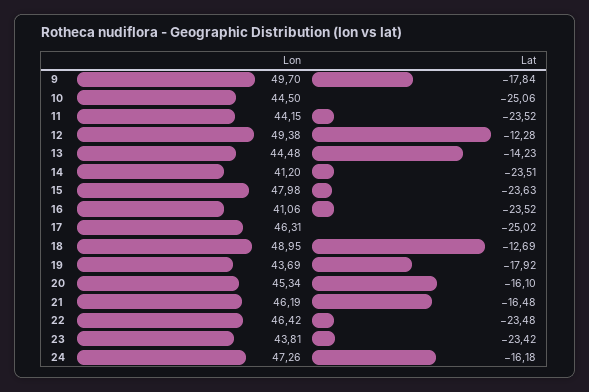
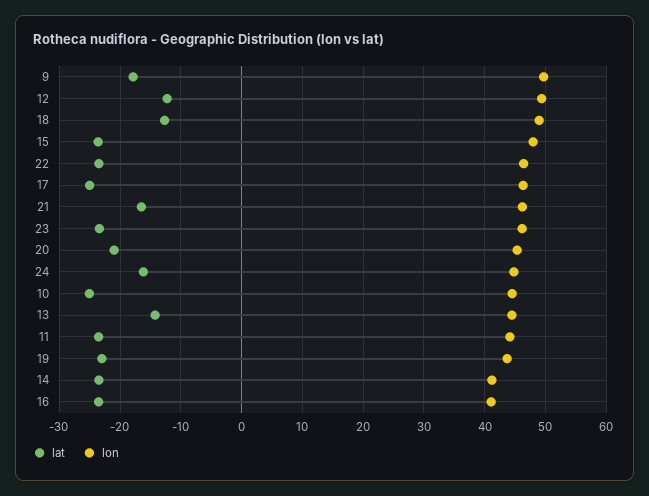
  {
    "Lon": {
      "9": 49.7,
      "10": 44.5,
      "11": 44.15,
      "12": 49.38,
      "13": 44.48,
      "14": 41.2,
      "15": 47.98,
      "16": 41.06,
      "17": 46.31,
      "18": 48.95,
      "19": 43.69,
      "20": 45.34,
      "21": 46.19,
      "22": 46.42,
-     "23": 43.81,
+     "23": 46,
-     "24": 47.26
+     "24": 45
    },
    "Lat": {
      "9": -17.84,
      "10": -25.06,
      "11": -23.52,
      "12": -12.28,
      "13": -14.23,
      "14": -23.51,
      "15": -23.63,
      "16": -23.52,
      "17": -25.02,
      "18": -12.69,
-     "19": -17.92,
+     "19": -23,
-     "20": -16.1,
+     "20": -21,
      "21": -16.48,
      "22": -23.48,
      "23": -23.42,
      "24": -16.18
    }
  }

